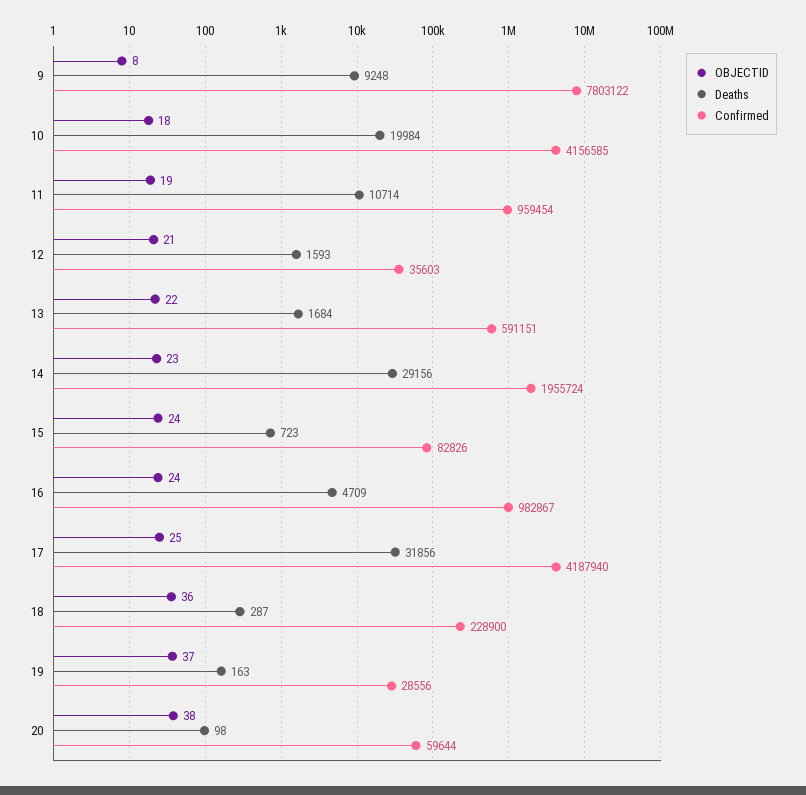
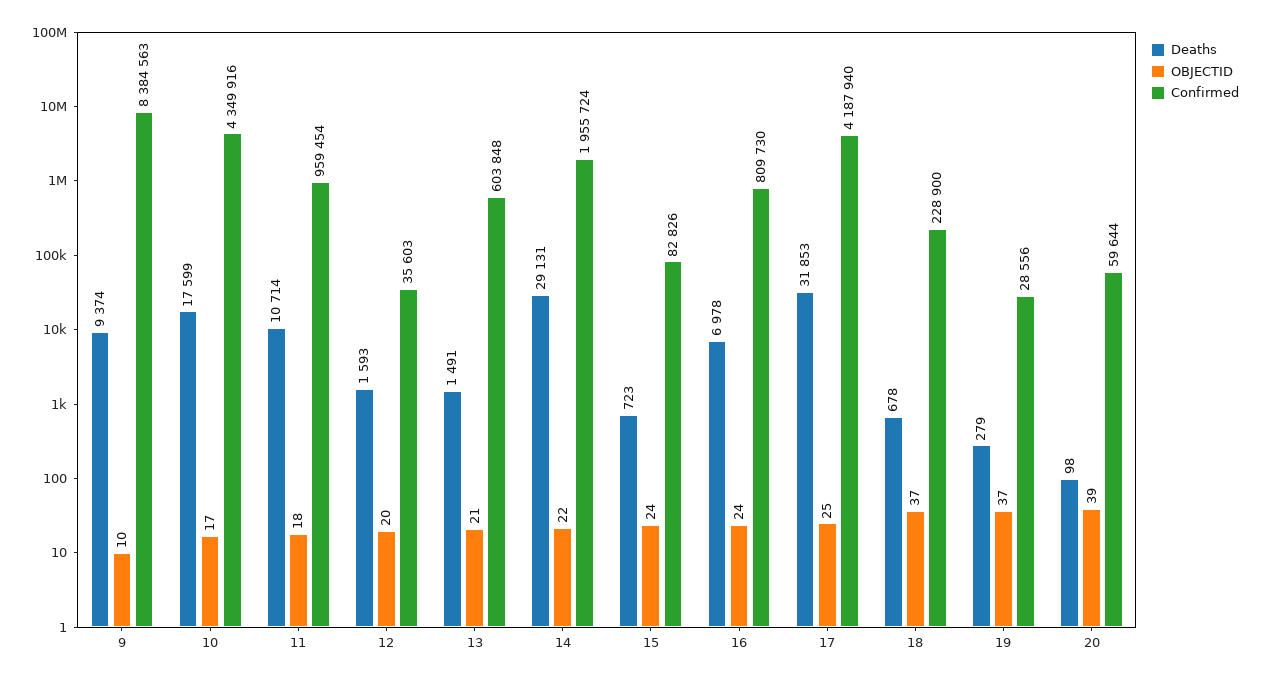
  {
    "OBJECTID": {
-     "9": 8,
+     "9": 10,
-     "10": 18,
+     "10": 17,
-     "11": 19,
+     "11": 18,
-     "12": 21,
+     "12": 20,
-     "13": 22,
+     "13": 21,
-     "14": 23,
+     "14": 22,
      "15": 24,
      "16": 24,
      "17": 25,
-     "18": 36,
+     "18": 37,
      "19": 37,
-     "20": 38
+     "20": 39
    },
    "Deaths": {
-     "9": 9248,
+     "9": 9374,
-     "10": 19984,
+     "10": 17599,
      "11": 10714,
      "12": 1593,
-     "13": 1684,
+     "13": 1491,
-     "14": 29156,
+     "14": 29131,
      "15": 723,
-     "16": 4709,
+     "16": 6978,
-     "17": 31856,
+     "17": 31853,
-     "18": 287,
+     "18": 678,
-     "19": 163,
+     "19": 279,
      "20": 98
    },
    "Confirmed": {
-     "9": 7803122,
+     "9": 8384563,
-     "10": 4156585,
+     "10": 4349916,
      "11": 959454,
      "12": 35603,
-     "13": 591151,
+     "13": 603848,
      "14": 1955724,
      "15": 82826,
-     "16": 982867,
+     "16": 809730,
      "17": 4187940,
      "18": 228900,
      "19": 28556,
      "20": 59644
    }
  }

